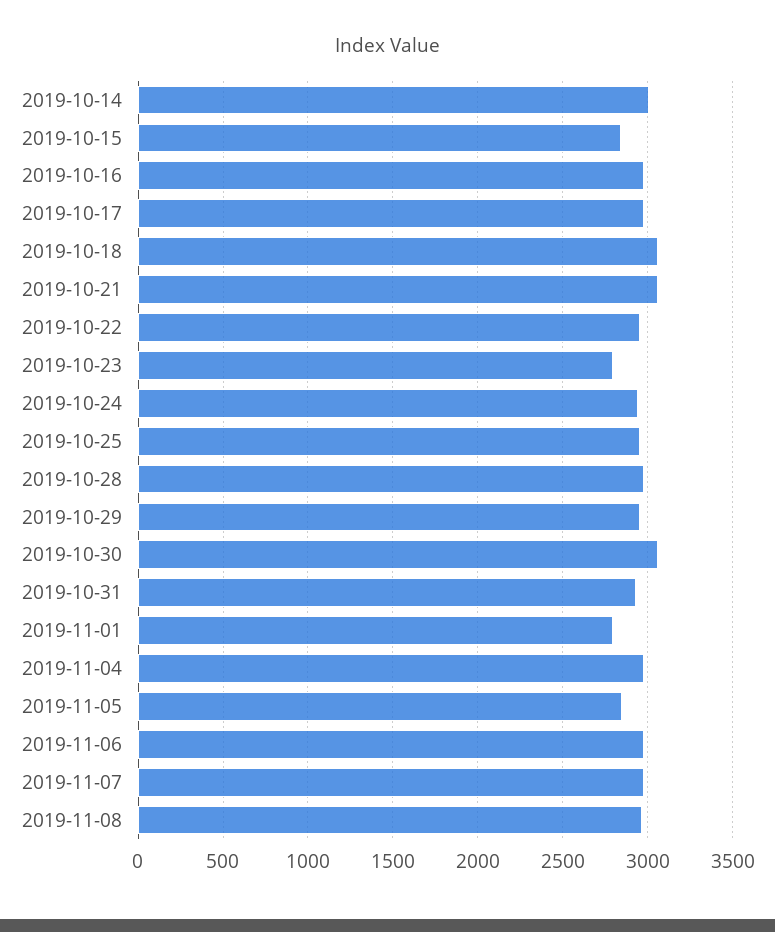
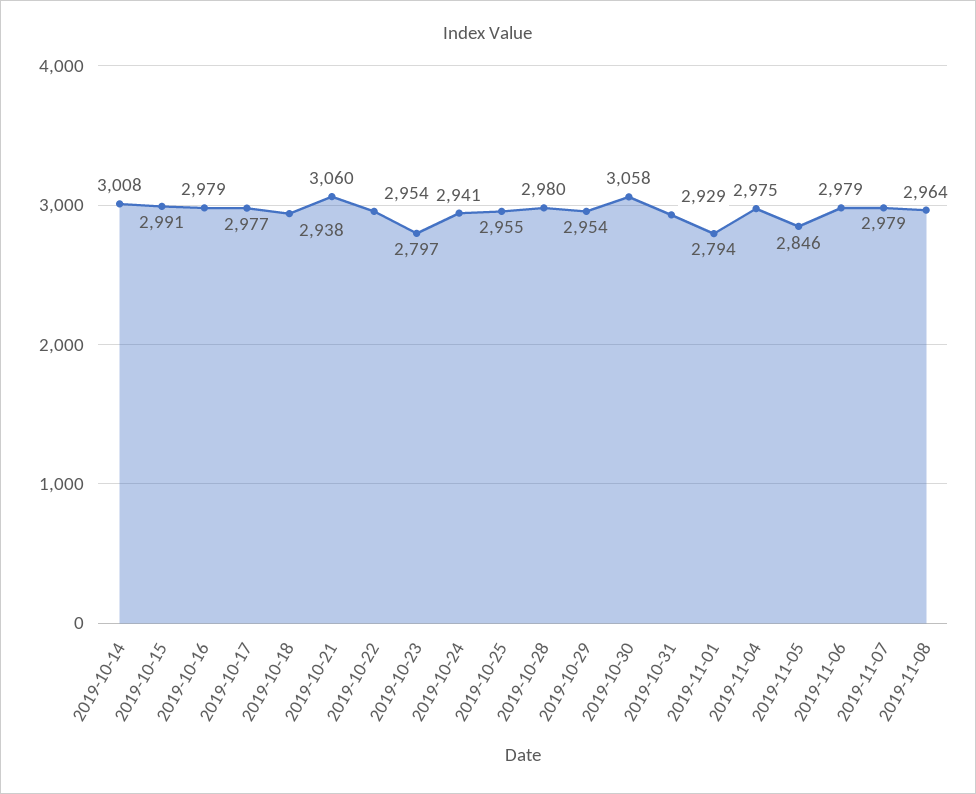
  {
    "2019-10-14": 3008,
-   "2019-10-15": 2850,
+   "2019-10-15": 2991,
    "2019-10-16": 2979,
    "2019-10-17": 2977,
-   "2019-10-18": 3050,
+   "2019-10-18": 2938,
    "2019-10-21": 3060,
    "2019-10-22": 2954,
    "2019-10-23": 2797,
    "2019-10-24": 2941,
    "2019-10-25": 2955,
    "2019-10-28": 2980,
    "2019-10-29": 2954,
    "2019-10-30": 3058,
    "2019-10-31": 2929,
    "2019-11-01": 2794,
    "2019-11-04": 2975,
    "2019-11-05": 2846,
    "2019-11-06": 2979,
    "2019-11-07": 2979,
    "2019-11-08": 2964
  }

